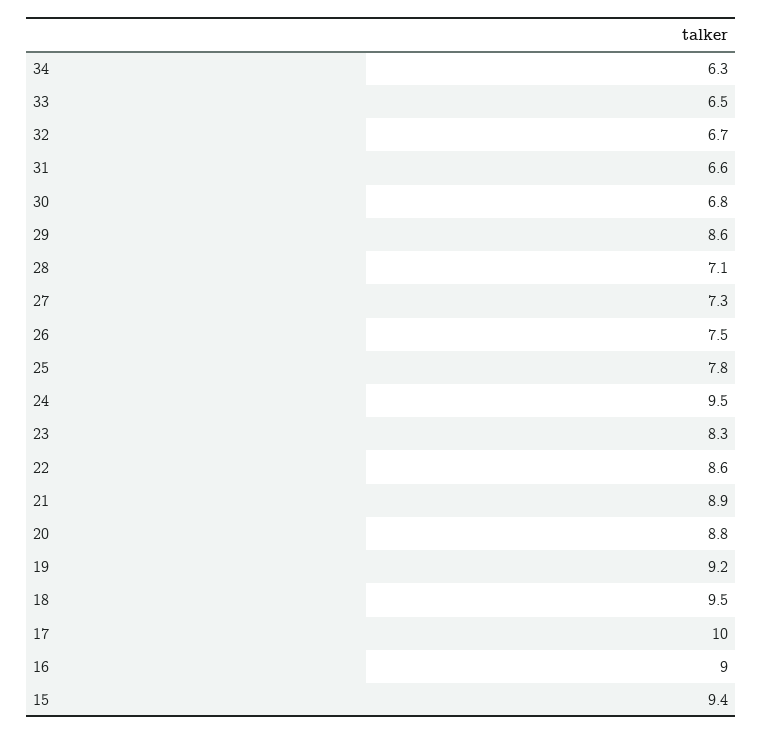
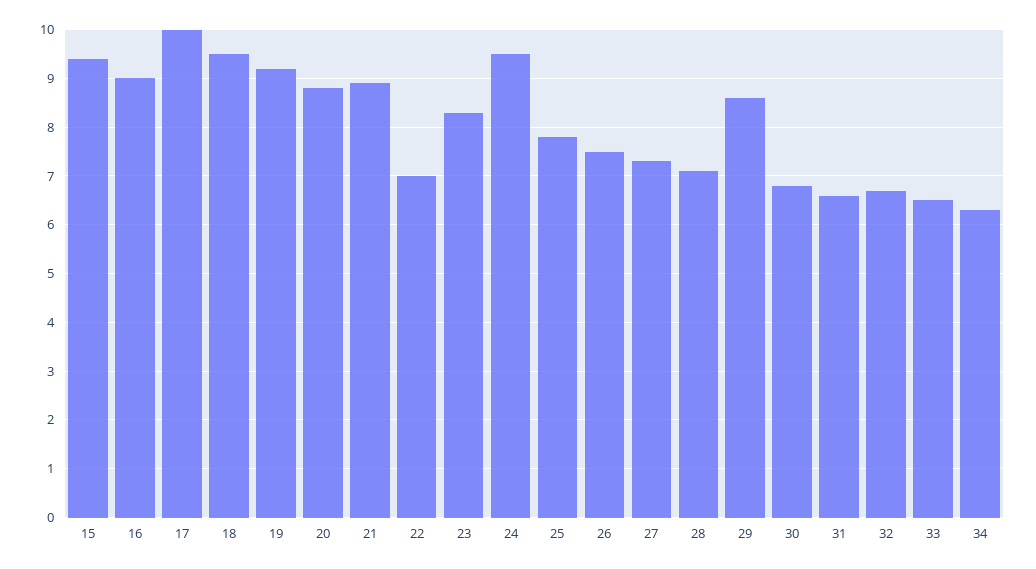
  {
    "34": 6.3,
    "33": 6.5,
    "32": 6.7,
    "31": 6.6,
    "30": 6.8,
    "29": 8.6,
    "28": 7.1,
    "27": 7.3,
    "26": 7.5,
    "25": 7.8,
    "24": 9.5,
    "23": 8.3,
-   "22": 8.6,
+   "22": 7,
    "21": 8.9,
    "20": 8.8,
    "19": 9.2,
    "18": 9.5,
    "17": 10,
    "16": 9,
    "15": 9.4
  }

